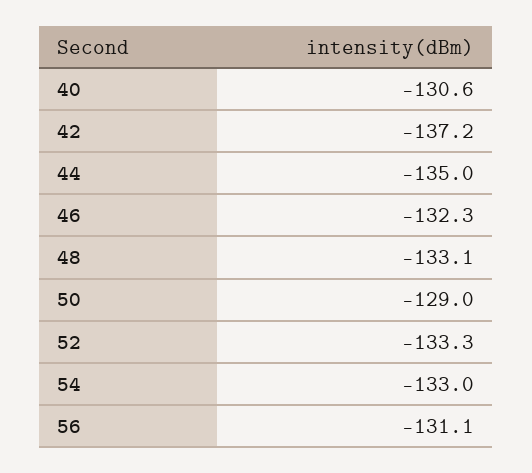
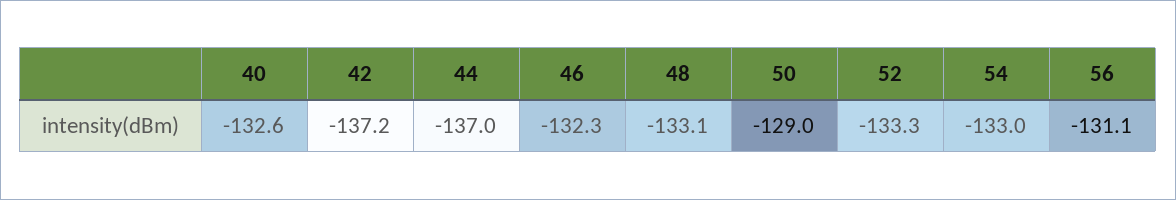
  {
-   "40": -130.6,
+   "40": -132.6,
    "42": -137.2,
-   "44": -135,
+   "44": -137,
    "46": -132.3,
    "48": -133.1,
    "50": -129,
    "52": -133.3,
    "54": -133,
    "56": -131.1
  }

